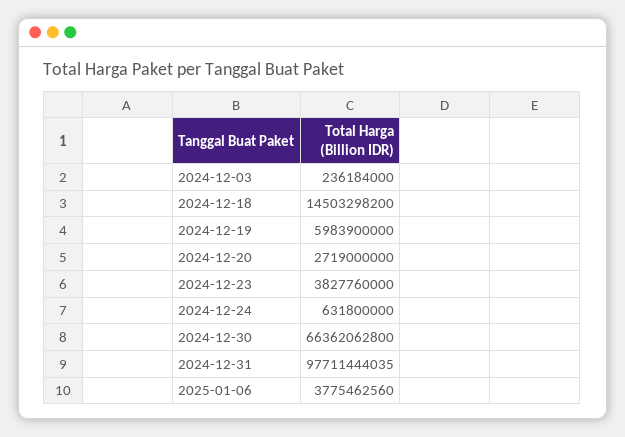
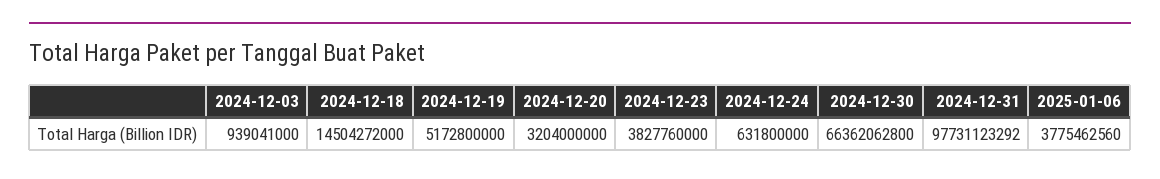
  {
-   "2024-12-03": 236184000,
+   "2024-12-03": 939041000,
-   "2024-12-18": 14503298200,
+   "2024-12-18": 14504272000,
-   "2024-12-19": 5983900000,
+   "2024-12-19": 5172800000,
-   "2024-12-20": 2719000000,
+   "2024-12-20": 3204000000,
    "2024-12-23": 3827760000,
    "2024-12-24": 631800000,
    "2024-12-30": 66362062800,
-   "2024-12-31": 97711444035,
+   "2024-12-31": 97731123292,
    "2025-01-06": 3775462560
  }

